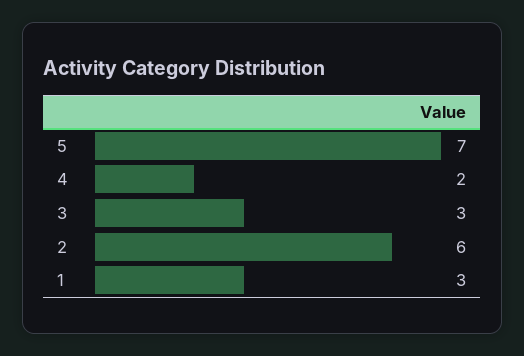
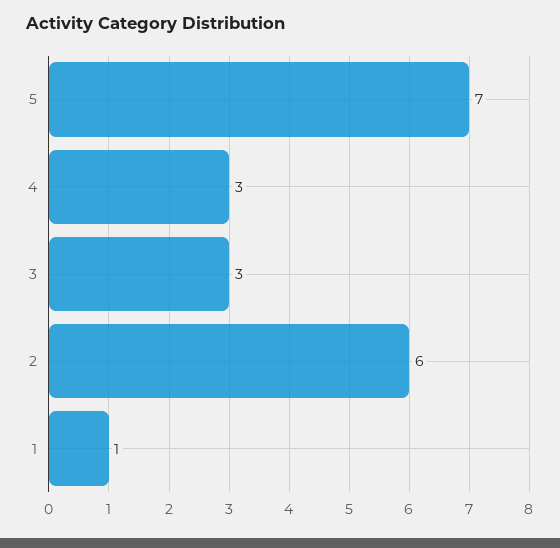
  {
    "5": 7,
-   "4": 2,
+   "4": 3,
    "3": 3,
    "2": 6,
-   "1": 3
+   "1": 1
  }

